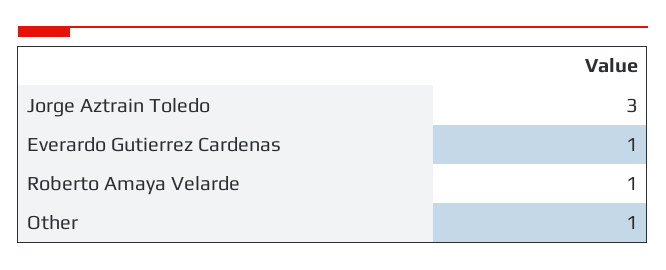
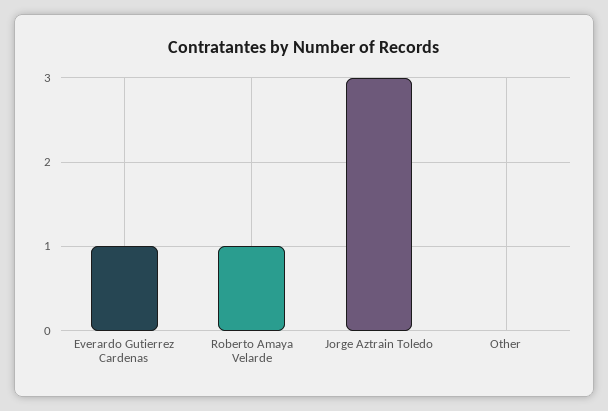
  {
    "Jorge Aztrain Toledo": 3,
    "Everardo Gutierrez Cardenas": 1,
    "Roberto Amaya Velarde": 1,
-   "Other": 1
+   "Other": 0
  }

